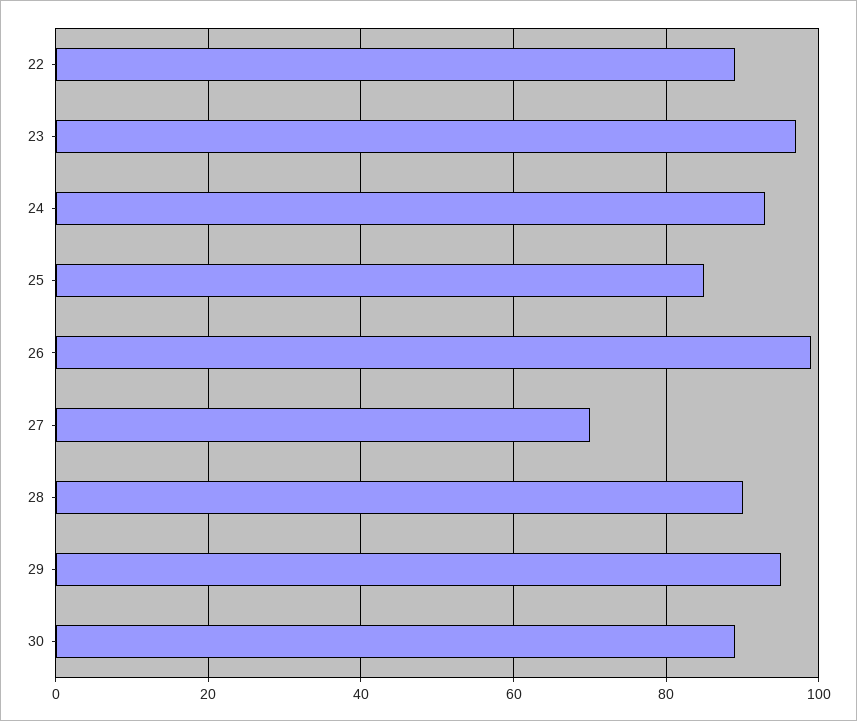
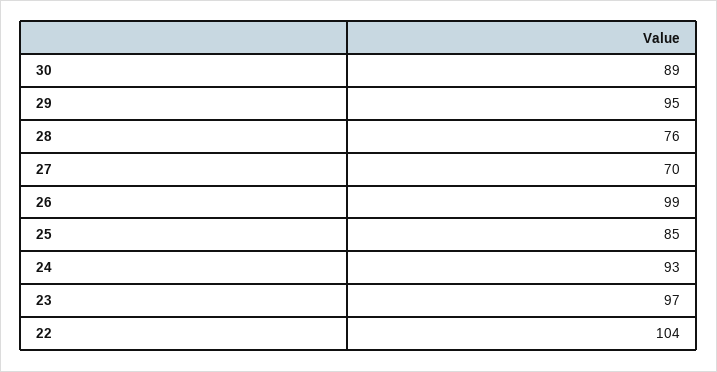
  {
-   "22": 90,
+   "22": 104,
    "23": 97,
    "24": 93,
    "25": 85,
    "26": 99,
    "27": 70,
-   "28": 90,
+   "28": 76,
    "29": 95,
    "30": 89
  }

